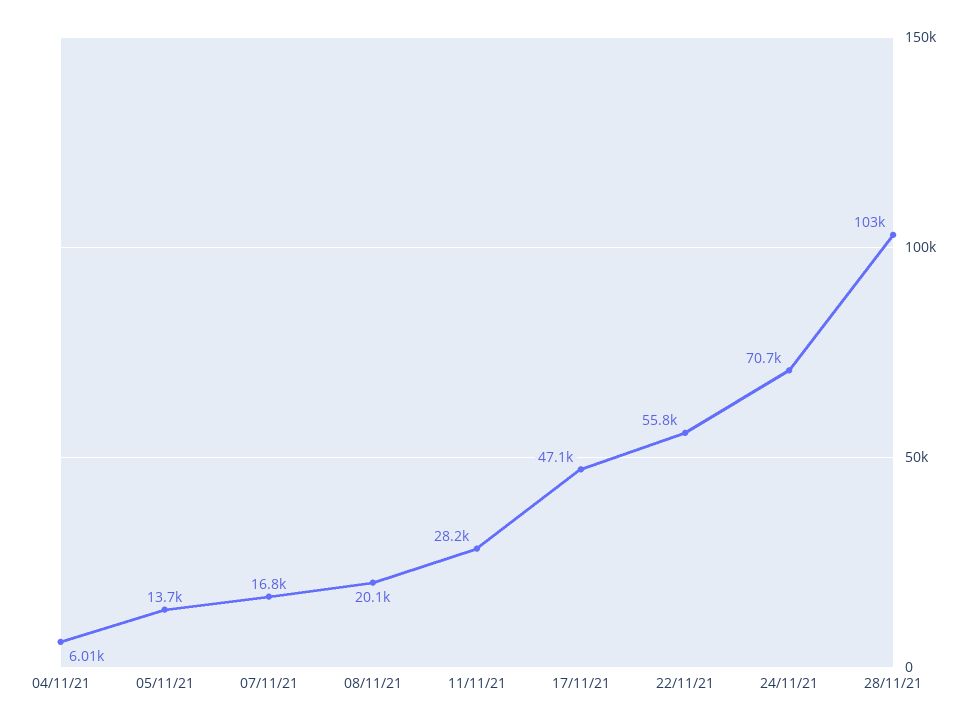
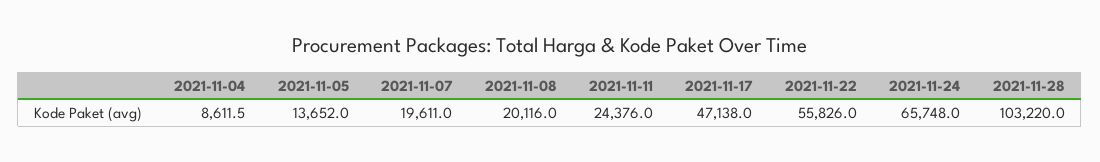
  {
-   "04/11/21": 6010,
+   "04/11/21": 8611.5,
    "05/11/21": 13652,
-   "07/11/21": 16800,
+   "07/11/21": 19611,
    "08/11/21": 20116,
-   "11/11/21": 28200,
+   "11/11/21": 24376,
    "17/11/21": 47138,
    "22/11/21": 55826,
-   "24/11/21": 70700,
+   "24/11/21": 65748,
    "28/11/21": 103220
  }

